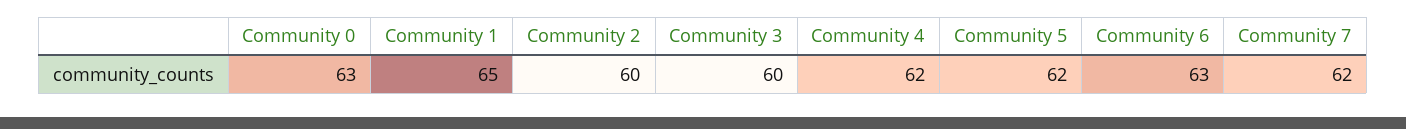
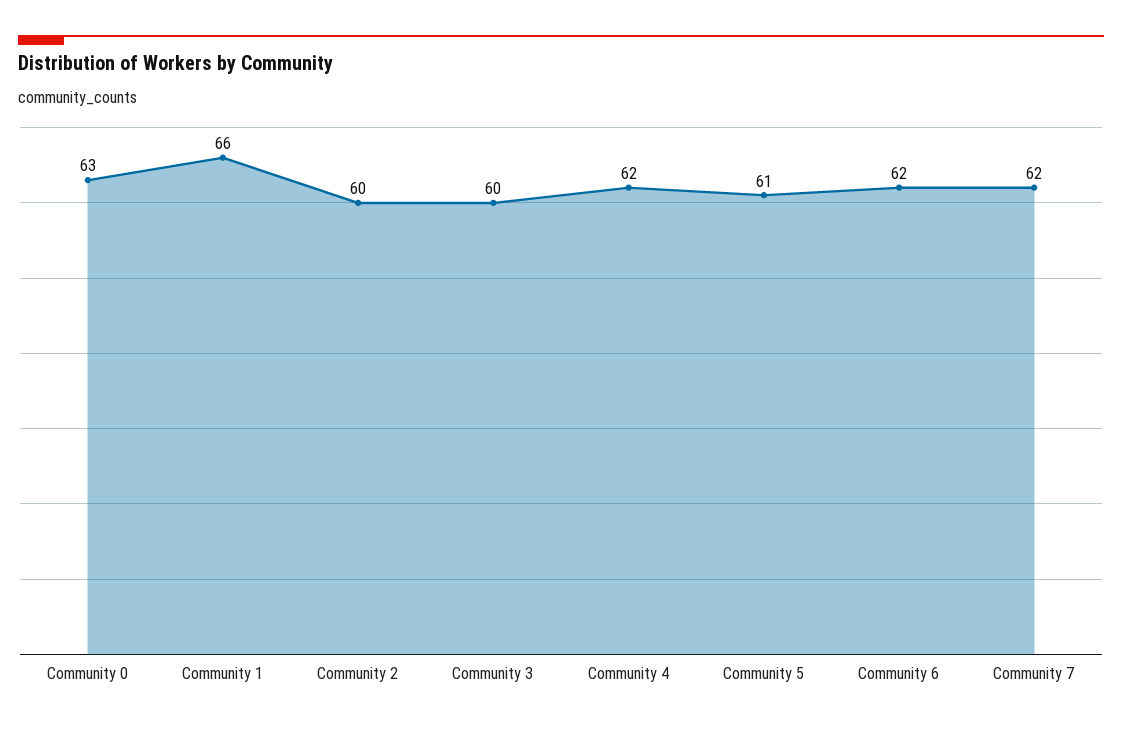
  {
    "Community 0": 63,
-   "Community 1": 65,
+   "Community 1": 66,
    "Community 2": 60,
    "Community 3": 60,
    "Community 4": 62,
-   "Community 5": 62,
+   "Community 5": 61,
-   "Community 6": 63,
+   "Community 6": 62,
    "Community 7": 62
  }

